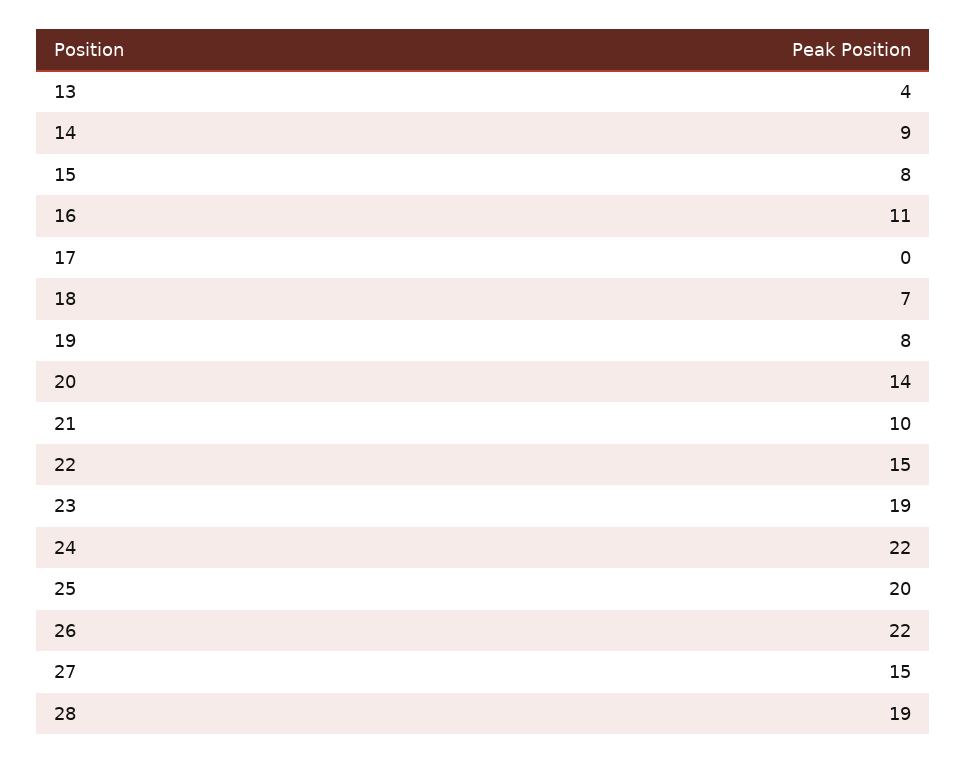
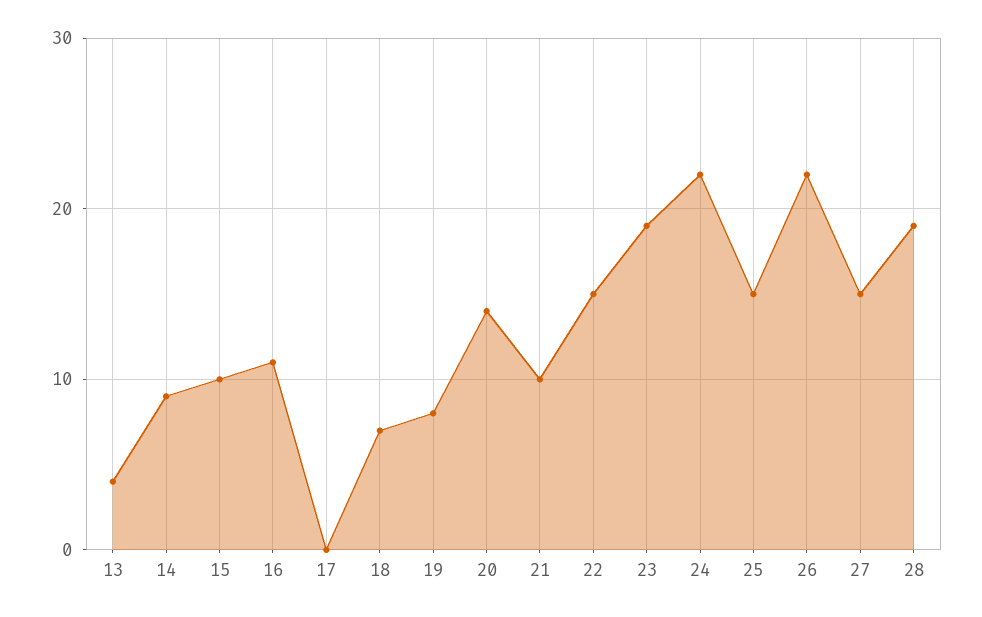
  {
    "13": 4,
    "14": 9,
-   "15": 8,
+   "15": 10,
    "16": 11,
    "17": 0,
    "18": 7,
    "19": 8,
    "20": 14,
    "21": 10,
    "22": 15,
    "23": 19,
    "24": 22,
-   "25": 20,
+   "25": 15,
    "26": 22,
    "27": 15,
    "28": 19
  }

